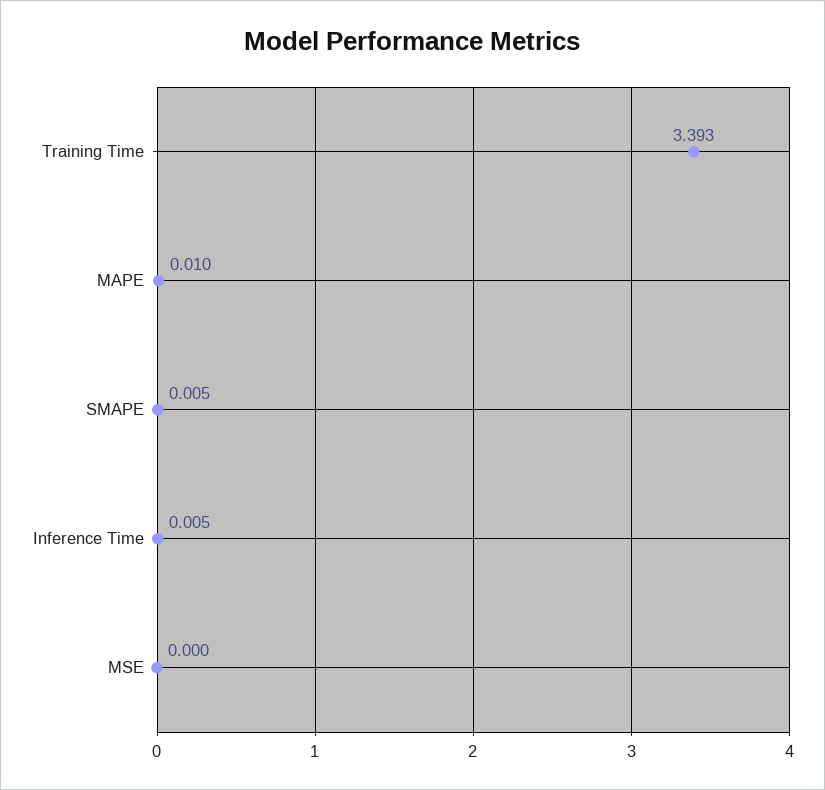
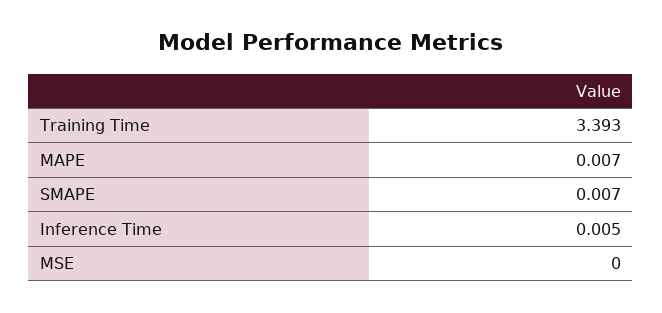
  {
    "Training Time": 3.393,
-   "MAPE": 0.01,
+   "MAPE": 0.007,
-   "SMAPE": 0.005,
+   "SMAPE": 0.007,
    "Inference Time": 0.005,
    "MSE": 0
  }

